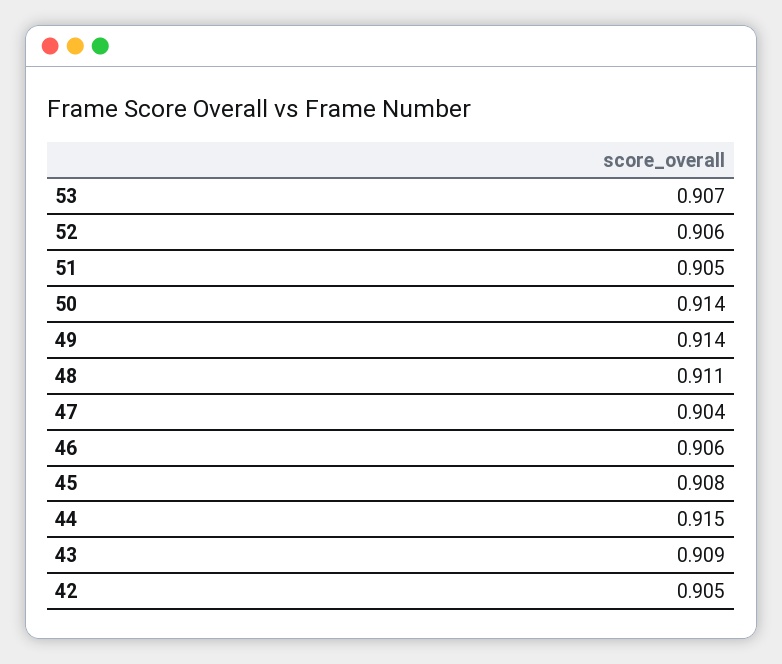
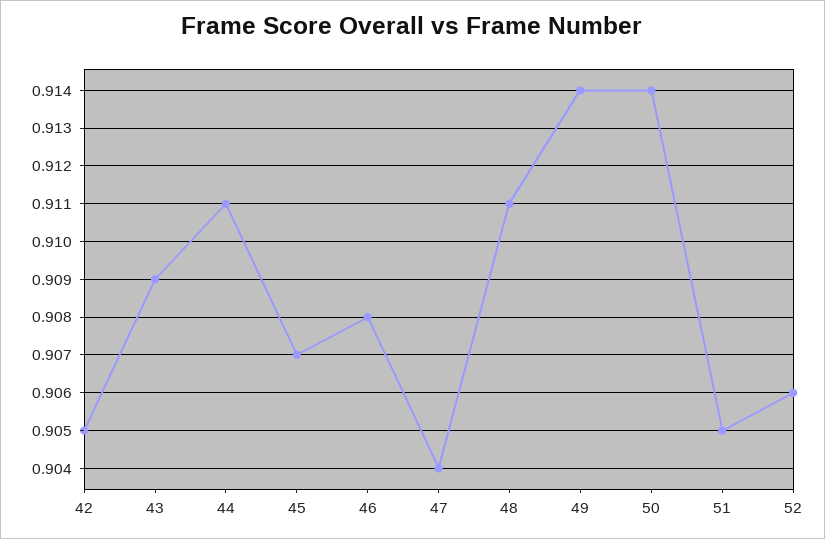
  {
-   "53": 0.907,
    "52": 0.906,
    "51": 0.905,
    "50": 0.914,
    "49": 0.914,
    "48": 0.911,
    "47": 0.904,
-   "46": 0.906,
+   "46": 0.908,
-   "45": 0.908,
+   "45": 0.907,
-   "44": 0.915,
+   "44": 0.911,
    "43": 0.909,
    "42": 0.905
  }

